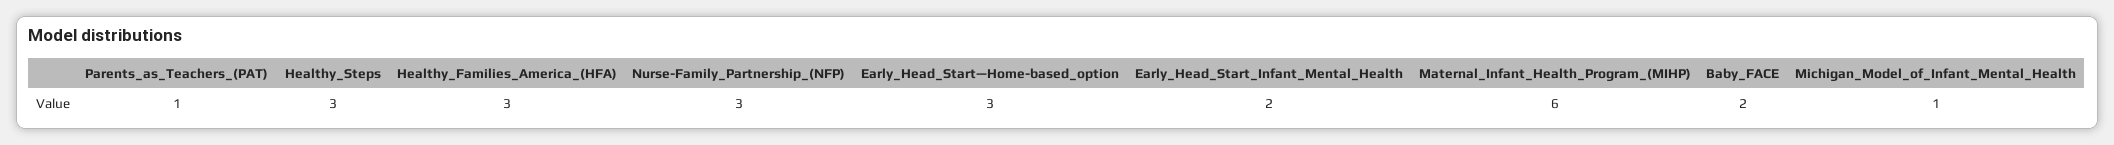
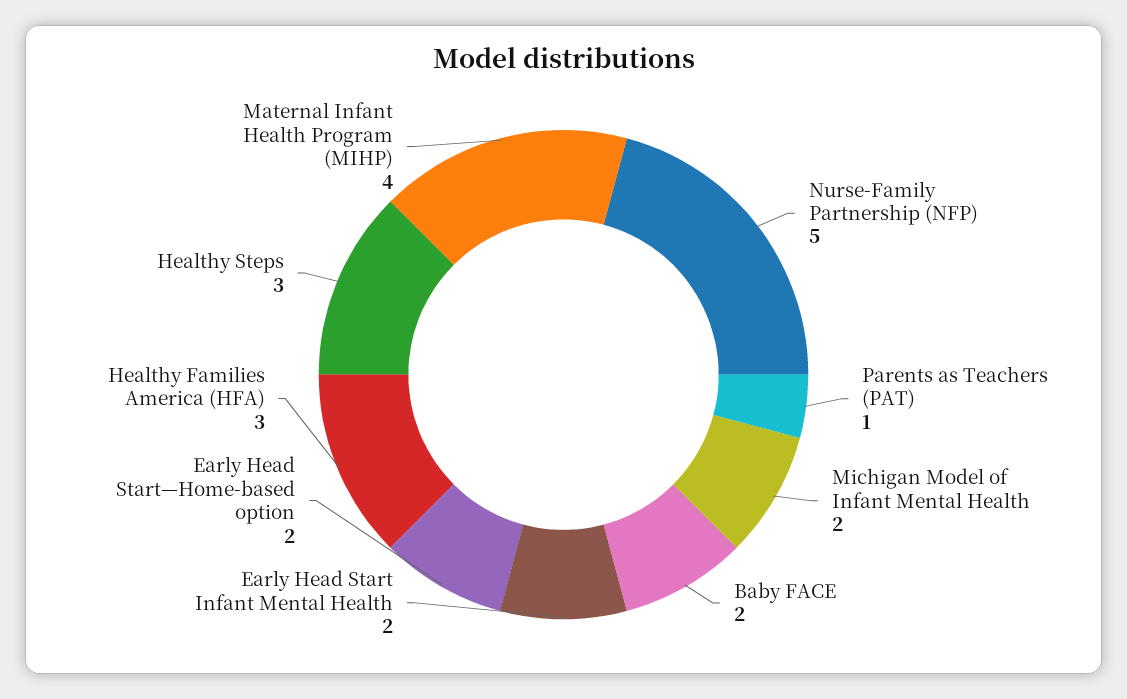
  {
    "Parents_as_Teachers_(PAT)": 1,
    "Healthy_Steps": 3,
    "Healthy_Families_America_(HFA)": 3,
-   "Nurse-Family_Partnership_(NFP)": 3,
+   "Nurse-Family_Partnership_(NFP)": 5,
-   "Early_Head_Start—Home-based_option": 3,
+   "Early_Head_Start—Home-based_option": 2,
    "Early_Head_Start_Infant_Mental_Health": 2,
-   "Maternal_Infant_Health_Program_(MIHP)": 6,
+   "Maternal_Infant_Health_Program_(MIHP)": 4,
    "Baby_FACE": 2,
-   "Michigan_Model_of_Infant_Mental_Health": 1
+   "Michigan_Model_of_Infant_Mental_Health": 2
  }

